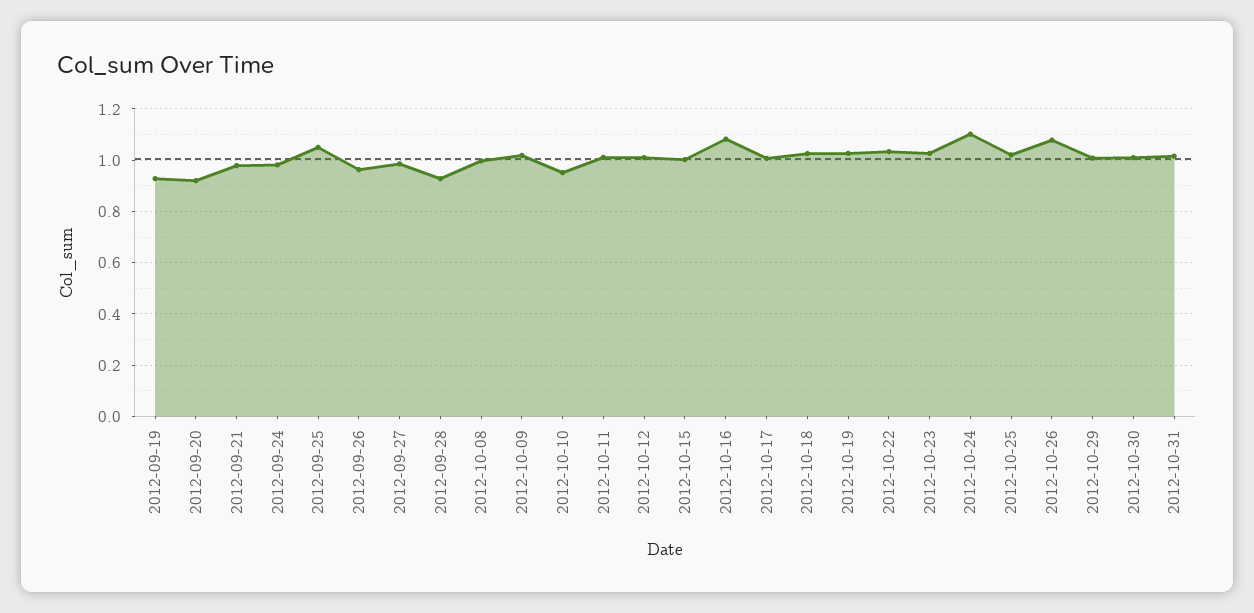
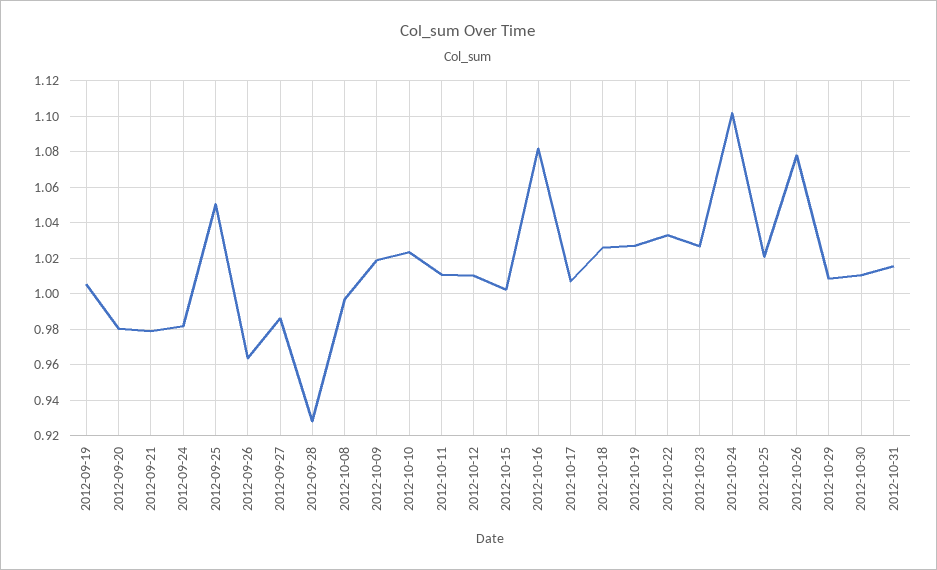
  {
-   "2012-09-19": 0.925,
+   "2012-09-19": 1.005,
-   "2012-09-20": 0.925,
+   "2012-09-20": 0.98,
    "2012-09-21": 0.98,
    "2012-09-24": 0.98,
    "2012-09-25": 1.05,
    "2012-09-26": 0.965,
    "2012-09-27": 0.985,
    "2012-09-28": 0.93,
    "2012-10-08": 0.995,
    "2012-10-09": 1.02,
-   "2012-10-10": 0.95,
+   "2012-10-10": 1.025,
    "2012-10-11": 1.01,
    "2012-10-12": 1.01,
    "2012-10-15": 1,
    "2012-10-16": 1.08,
    "2012-10-17": 1.005,
    "2012-10-18": 1.025,
    "2012-10-19": 1.025,
    "2012-10-22": 1.035,
    "2012-10-23": 1.025,
    "2012-10-24": 1.1,
    "2012-10-25": 1.02,
    "2012-10-26": 1.08,
    "2012-10-29": 1.01,
    "2012-10-30": 1.01,
    "2012-10-31": 1.015
  }

